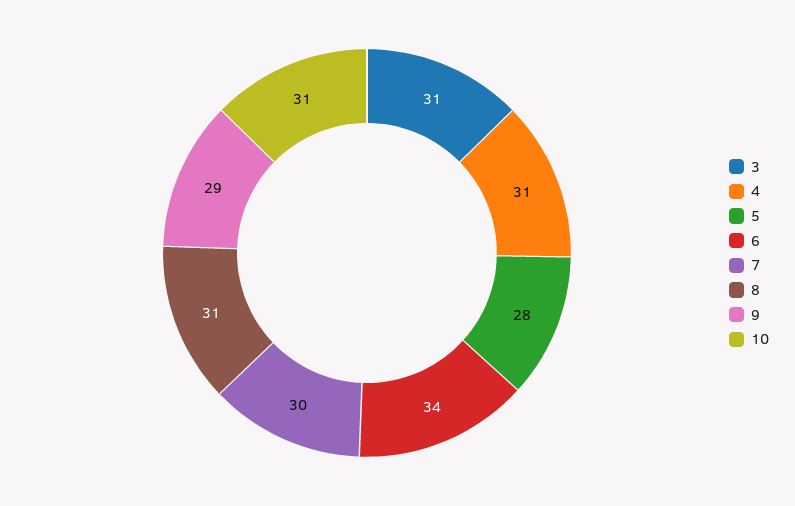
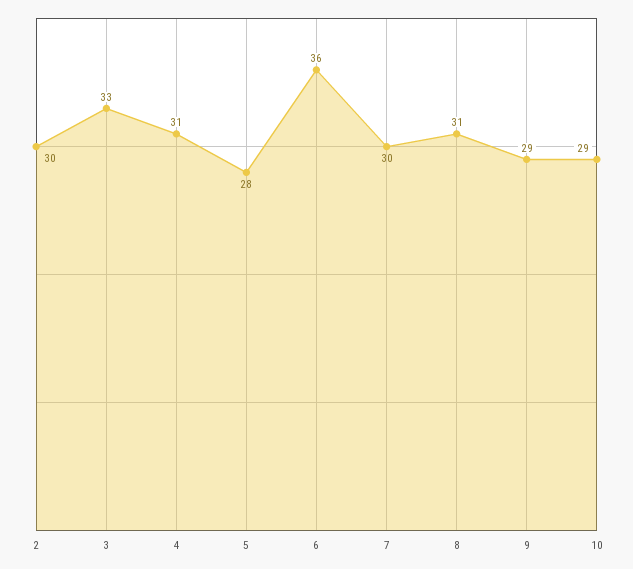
  {
-   "3": 31,
+   "3": 33,
    "4": 31,
    "5": 28,
-   "6": 34,
+   "6": 36,
    "7": 30,
    "8": 31,
    "9": 29,
-   "10": 31
+   "10": 29,
+   "2": 30
  }

